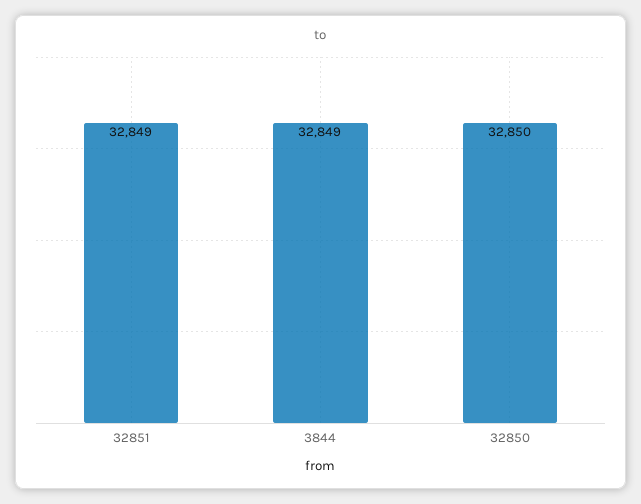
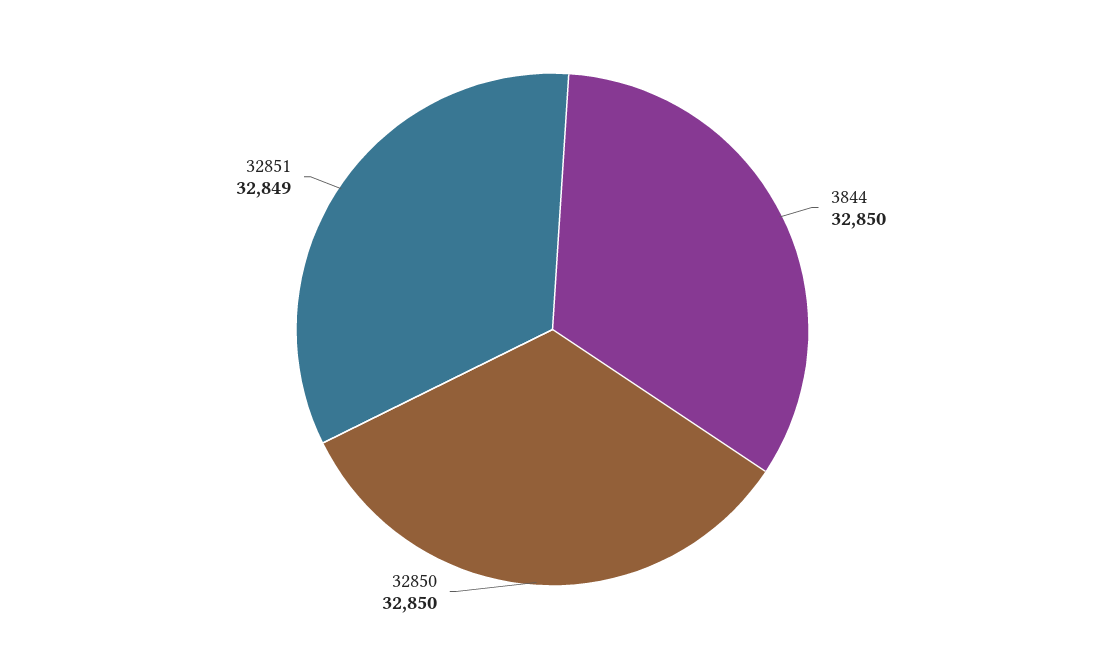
  {
    "32851": 32849,
-   "3844": 32849,
+   "3844": 32850,
    "32850": 32850
  }

